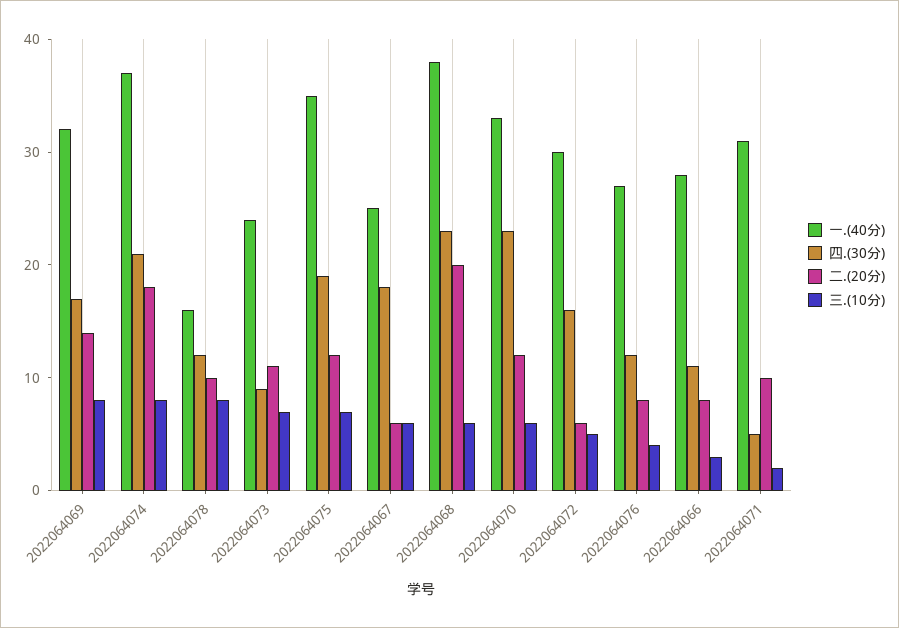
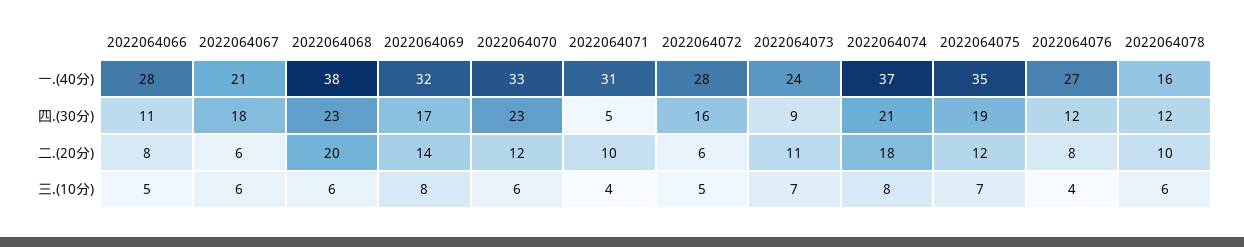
  {
    "一.(40分)": {
      "2022064069": 32,
      "2022064074": 37,
      "2022064078": 16,
      "2022064073": 24,
      "2022064075": 35,
-     "2022064067": 25,
+     "2022064067": 21,
      "2022064068": 38,
      "2022064070": 33,
-     "2022064072": 30,
+     "2022064072": 28,
      "2022064076": 27,
      "2022064066": 28,
      "2022064071": 31
    },
    "四.(30分)": {
      "2022064069": 17,
      "2022064074": 21,
      "2022064078": 12,
      "2022064073": 9,
      "2022064075": 19,
      "2022064067": 18,
      "2022064068": 23,
      "2022064070": 23,
      "2022064072": 16,
      "2022064076": 12,
      "2022064066": 11,
      "2022064071": 5
    },
    "二.(20分)": {
      "2022064069": 14,
      "2022064074": 18,
      "2022064078": 10,
      "2022064073": 11,
      "2022064075": 12,
      "2022064067": 6,
      "2022064068": 20,
      "2022064070": 12,
      "2022064072": 6,
      "2022064076": 8,
      "2022064066": 8,
      "2022064071": 10
    },
    "三.(10分)": {
      "2022064069": 8,
      "2022064074": 8,
-     "2022064078": 8,
+     "2022064078": 6,
      "2022064073": 7,
      "2022064075": 7,
      "2022064067": 6,
      "2022064068": 6,
      "2022064070": 6,
      "2022064072": 5,
      "2022064076": 4,
-     "2022064066": 3,
+     "2022064066": 5,
-     "2022064071": 2
+     "2022064071": 4
    }
  }

